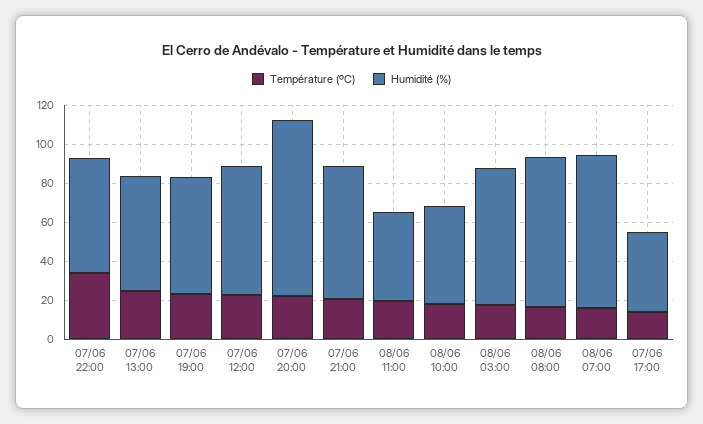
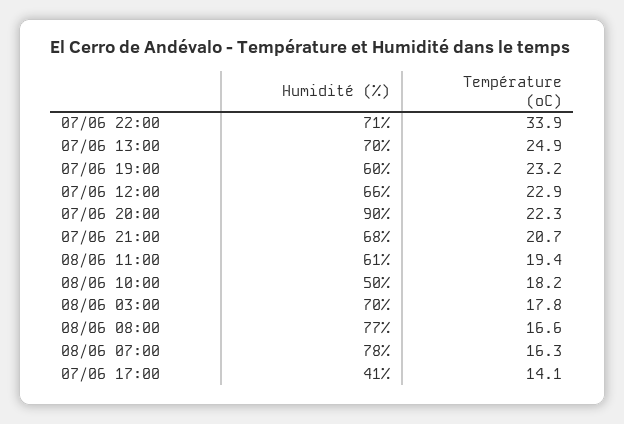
  {
    "Température (ºC)": {
      "07/06 22:00": 33.9,
      "07/06 13:00": 24.9,
      "07/06 19:00": 23.2,
      "07/06 12:00": 22.9,
      "07/06 20:00": 22.3,
      "07/06 21:00": 20.7,
      "08/06 11:00": 19.4,
      "08/06 10:00": 18.2,
      "08/06 03:00": 17.8,
      "08/06 08:00": 16.6,
      "08/06 07:00": 16.3,
      "07/06 17:00": 14.1
    },
    "Humidité (%)": {
-     "07/06 22:00": 60,
+     "07/06 22:00": 71,
-     "07/06 13:00": 60,
+     "07/06 13:00": 70,
      "07/06 19:00": 60,
      "07/06 12:00": 66,
      "07/06 20:00": 90,
      "07/06 21:00": 68,
-     "08/06 11:00": 45,
+     "08/06 11:00": 61,
      "08/06 10:00": 50,
      "08/06 03:00": 70,
      "08/06 08:00": 77,
      "08/06 07:00": 78,
      "07/06 17:00": 41
    }
  }

